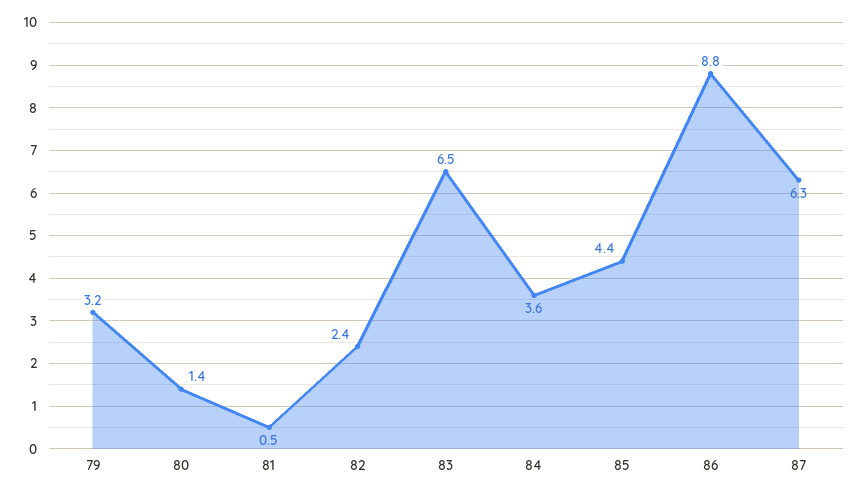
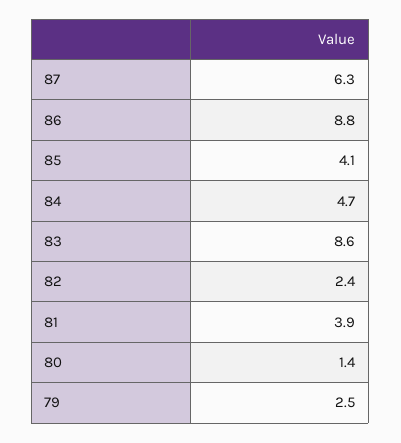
  {
-   "79": 3.2,
+   "79": 2.5,
    "80": 1.4,
-   "81": 0.5,
+   "81": 3.9,
    "82": 2.4,
-   "83": 6.5,
+   "83": 8.6,
-   "84": 3.6,
+   "84": 4.7,
-   "85": 4.4,
+   "85": 4.1,
    "86": 8.8,
    "87": 6.3
  }

